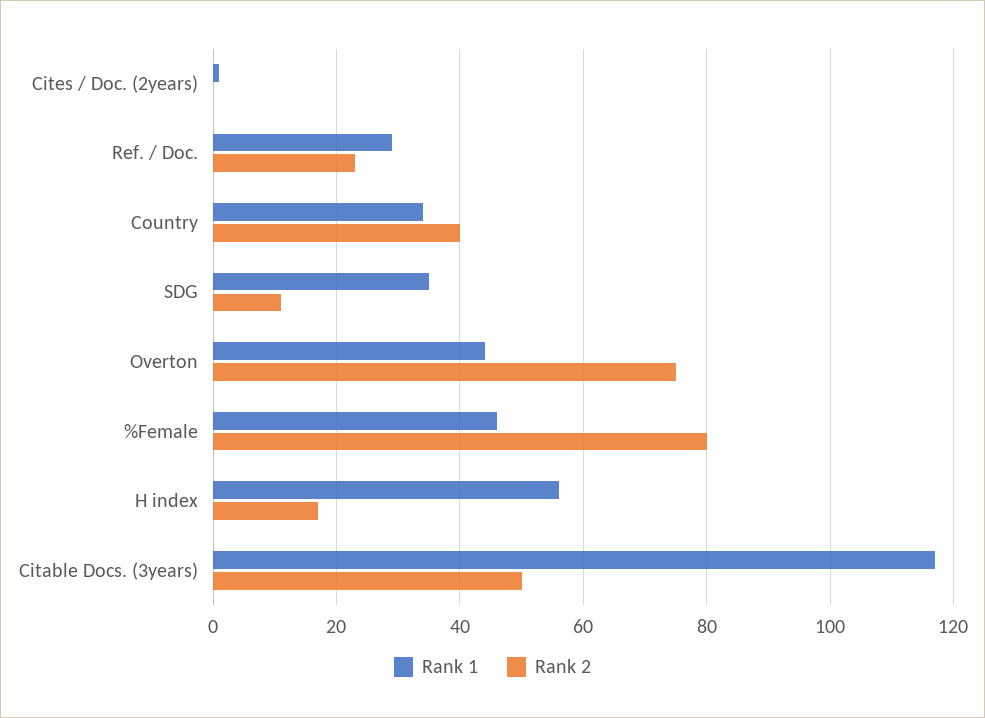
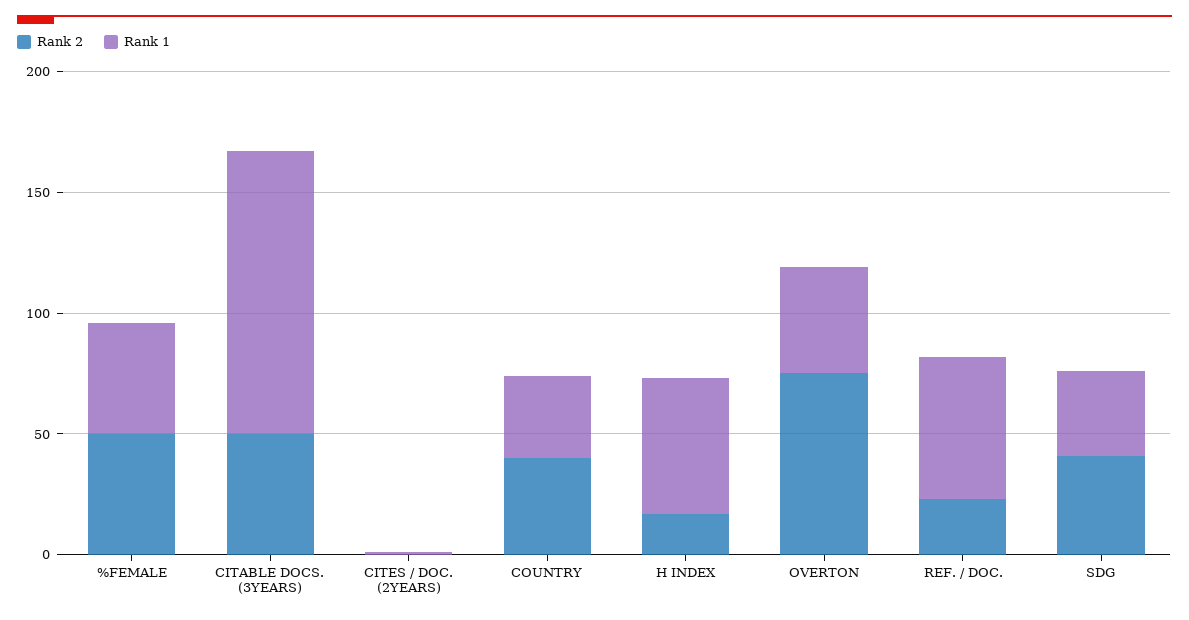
  {
    "Rank 1": {
      "Cites / Doc. (2years)": 0,
-     "Ref. / Doc.": 30,
+     "Ref. / Doc.": 60,
      "Country": 35,
      "SDG": 35,
      "Overton": 45,
      "%Female": 45,
      "H index": 55,
      "Citable Docs. (3years)": 115
    },
    "Rank 2": {
      "Cites / Doc. (2years)": 0,
      "Ref. / Doc.": 25,
      "Country": 40,
-     "SDG": 10,
+     "SDG": 40,
      "Overton": 75,
-     "%Female": 80,
+     "%Female": 50,
      "H index": 15,
      "Citable Docs. (3years)": 50
    }
  }

